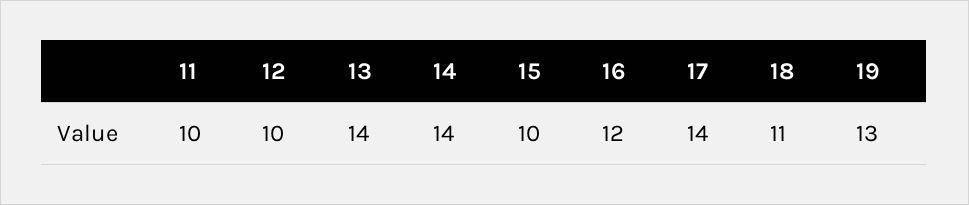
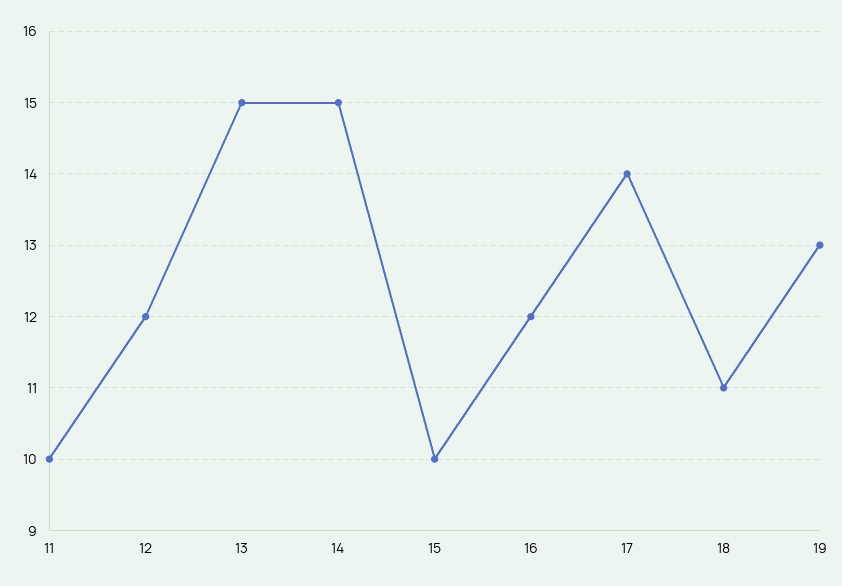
  {
    "11": 10,
-   "12": 10,
+   "12": 12,
-   "13": 14,
+   "13": 15,
-   "14": 14,
+   "14": 15,
    "15": 10,
    "16": 12,
    "17": 14,
    "18": 11,
    "19": 13
  }

